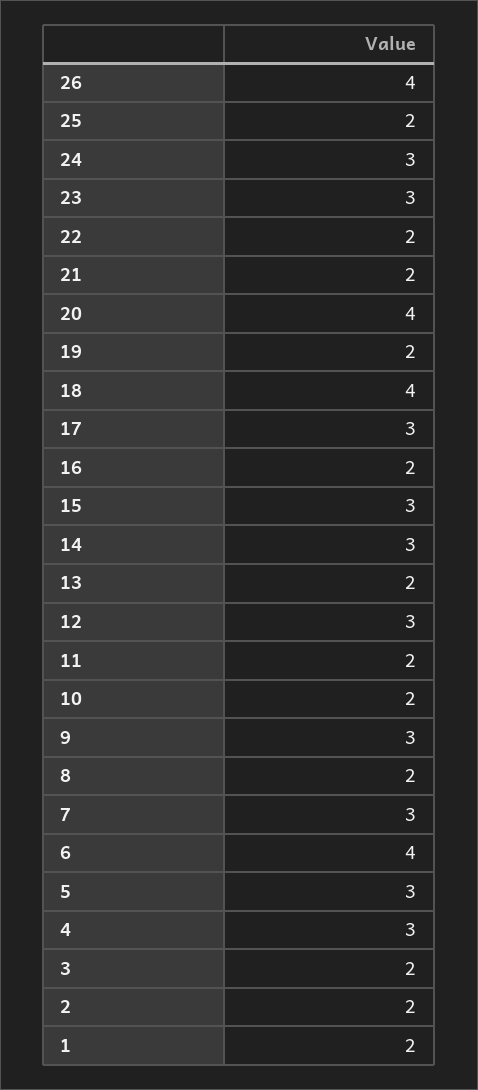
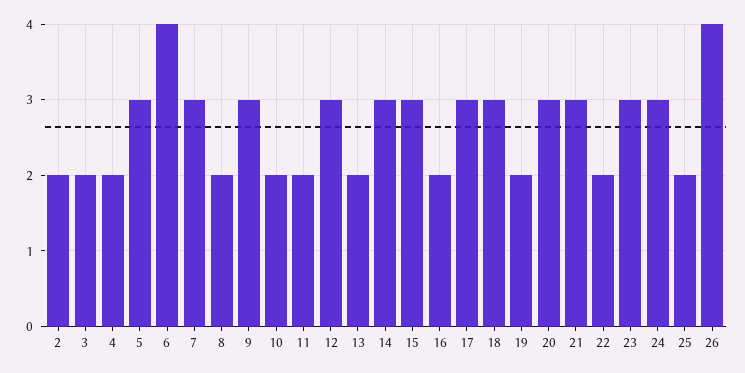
  {
    "26": 4,
    "25": 2,
    "24": 3,
    "23": 3,
    "22": 2,
-   "21": 2,
+   "21": 3,
-   "20": 4,
+   "20": 3,
    "19": 2,
-   "18": 4,
+   "18": 3,
    "17": 3,
    "16": 2,
    "15": 3,
    "14": 3,
    "13": 2,
    "12": 3,
    "11": 2,
    "10": 2,
    "9": 3,
    "8": 2,
    "7": 3,
    "6": 4,
    "5": 3,
-   "4": 3,
+   "4": 2,
    "3": 2,
-   "2": 2,
+   "2": 2
-   "1": 2
  }

